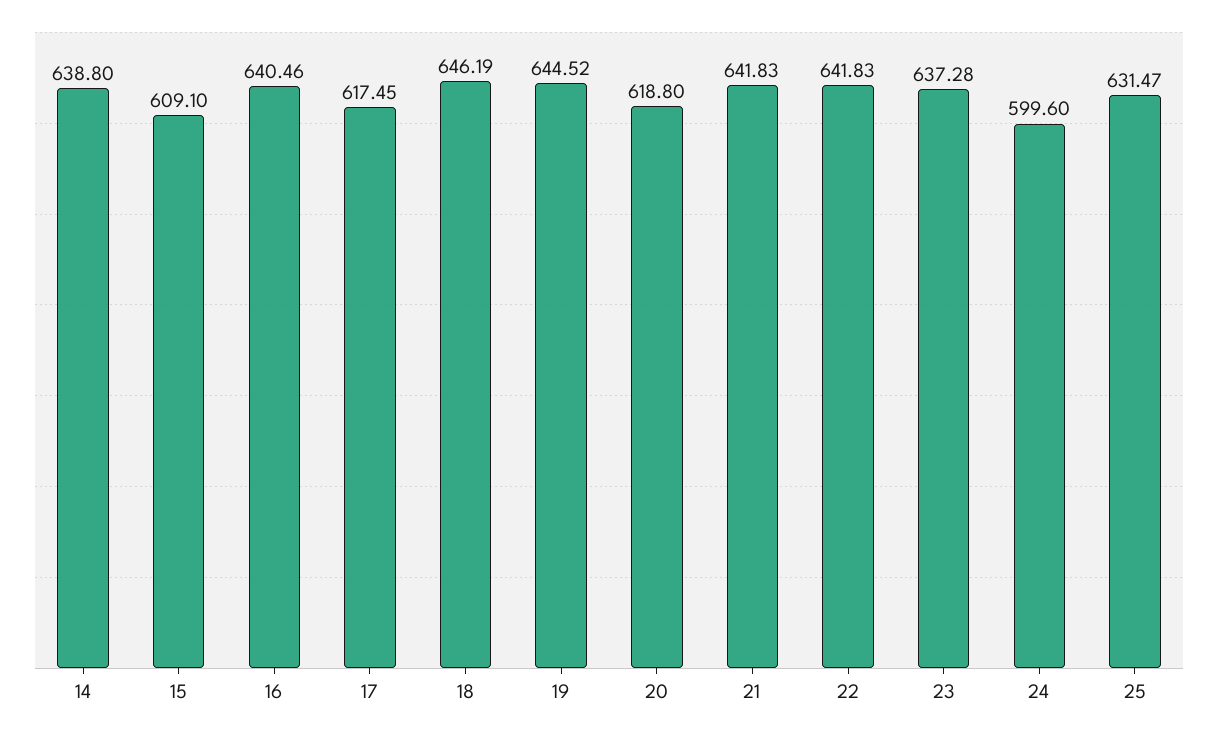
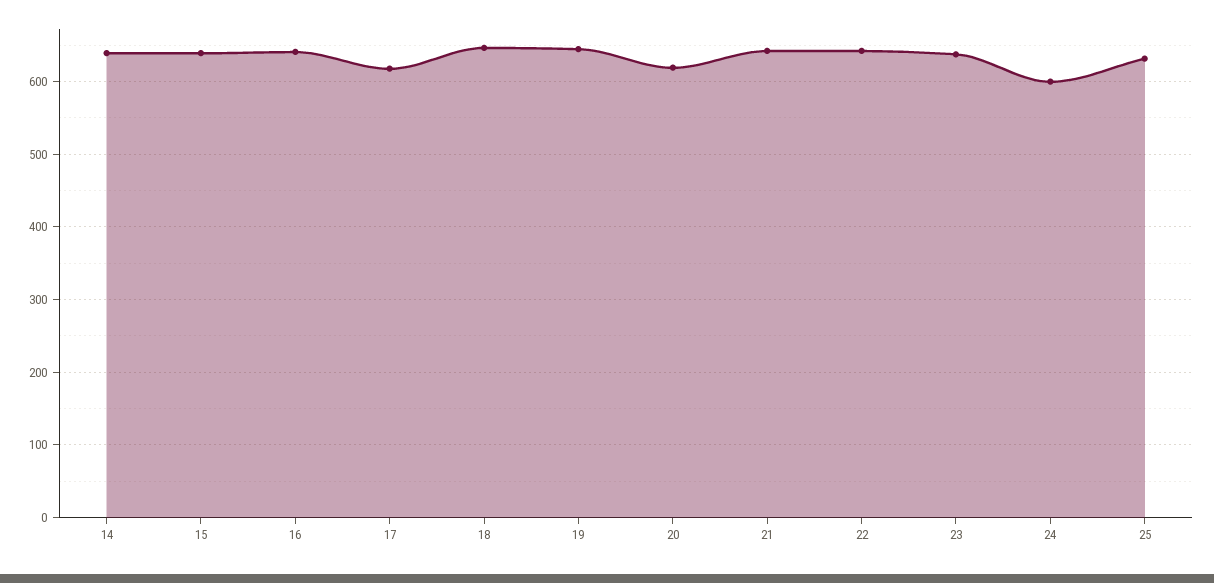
  {
    "14": 638.8,
-   "15": 609.1,
+   "15": 640,
    "16": 640.46,
    "17": 617.45,
    "18": 646.19,
    "19": 644.52,
    "20": 618.8,
    "21": 641.83,
    "22": 641.83,
    "23": 637.28,
    "24": 599.6,
    "25": 631.47
  }

